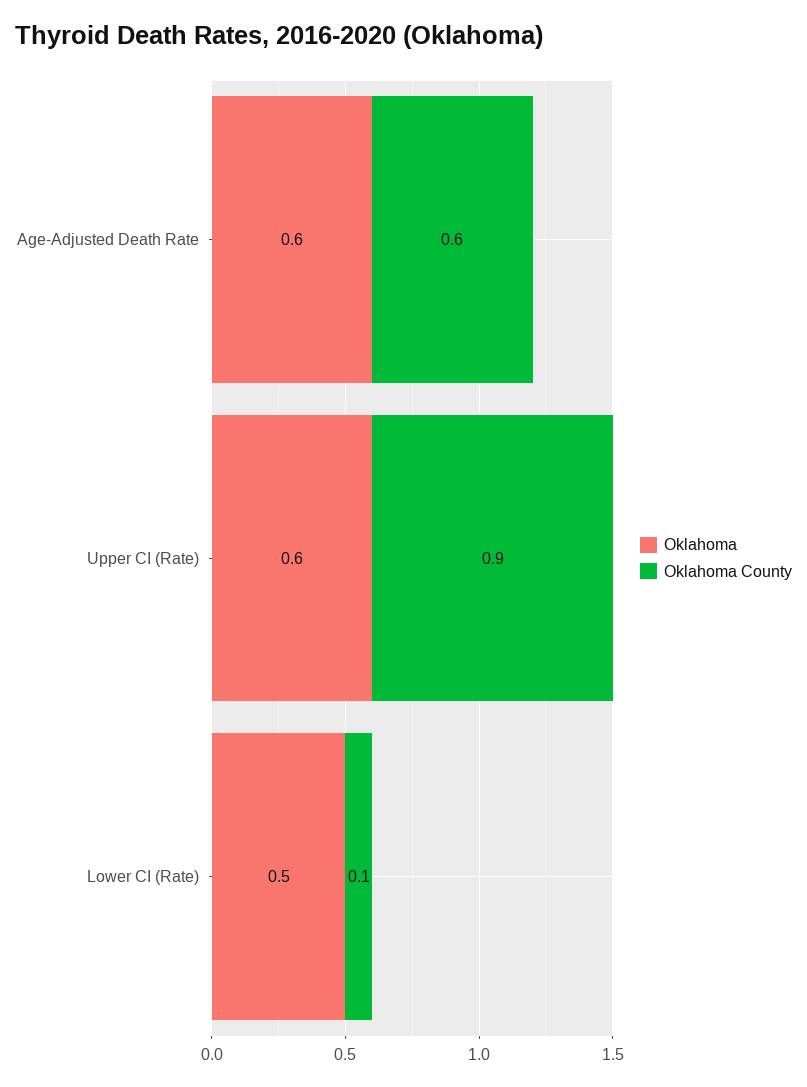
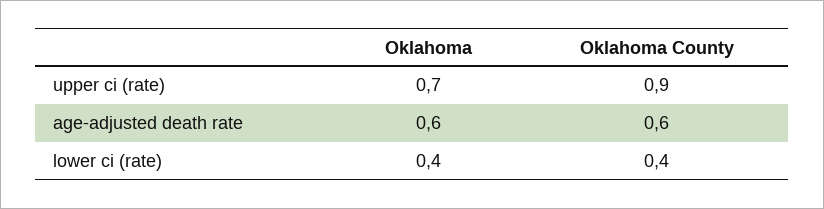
  {
    "Oklahoma": {
      "Age-Adjusted Death Rate": 0.6,
-     "Upper CI (Rate)": 0.6,
+     "Upper CI (Rate)": 0.7,
-     "Lower CI (Rate)": 0.5
+     "Lower CI (Rate)": 0.4
    },
    "Oklahoma County": {
      "Age-Adjusted Death Rate": 0.6,
      "Upper CI (Rate)": 0.9,
-     "Lower CI (Rate)": 0.1
+     "Lower CI (Rate)": 0.4
    }
  }

